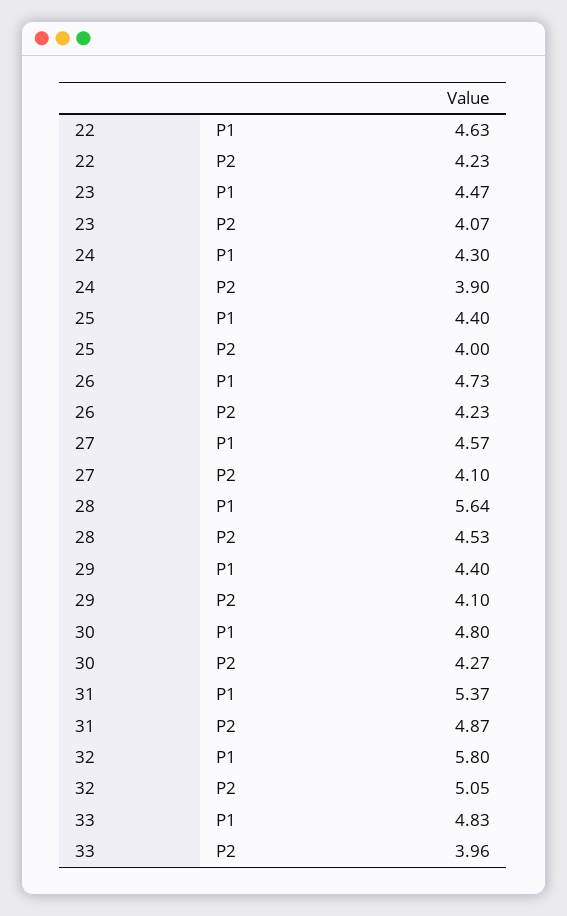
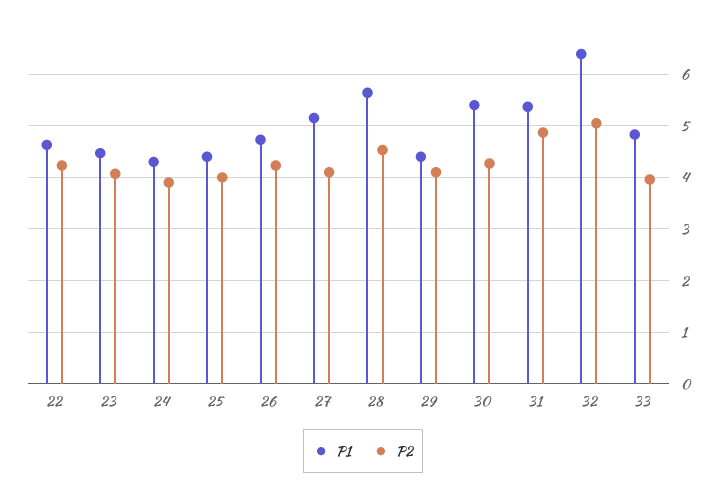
  {
    "P1": {
      "22": 4.63,
      "23": 4.47,
      "24": 4.3,
      "25": 4.4,
      "26": 4.73,
-     "27": 4.57,
+     "27": 5.2,
      "28": 5.64,
      "29": 4.4,
-     "30": 4.8,
+     "30": 5.4,
      "31": 5.37,
-     "32": 5.8,
+     "32": 6.4,
      "33": 4.83
    },
    "P2": {
      "22": 4.23,
      "23": 4.07,
      "24": 3.9,
      "25": 4,
      "26": 4.23,
      "27": 4.1,
      "28": 4.53,
      "29": 4.1,
      "30": 4.27,
      "31": 4.87,
      "32": 5.05,
      "33": 3.96
    }
  }

